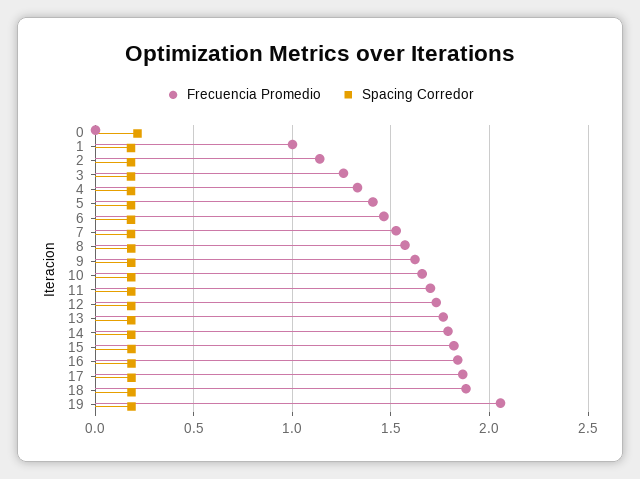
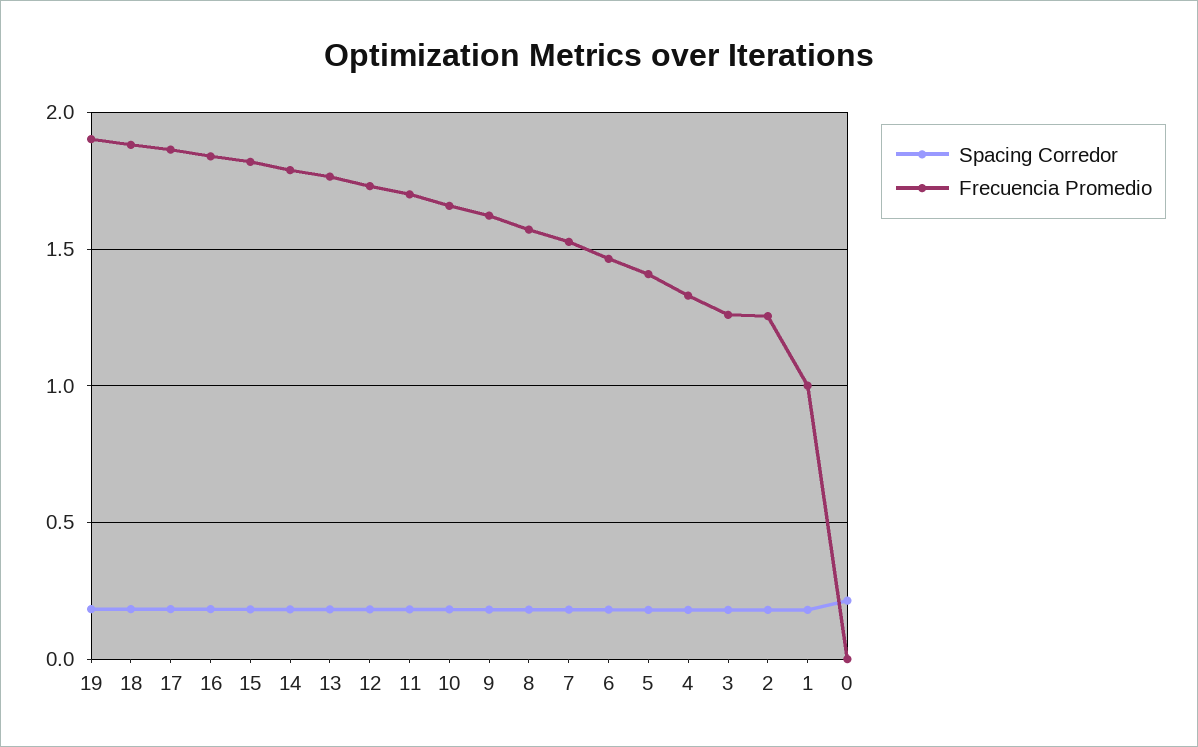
  {
    "Frecuencia Promedio": {
      "0": 0,
      "1": 1,
-     "2": 1.15,
+     "2": 1.25,
      "3": 1.25,
      "4": 1.35,
      "5": 1.4,
      "6": 1.45,
      "7": 1.55,
      "8": 1.55,
      "9": 1.6,
      "10": 1.65,
      "11": 1.7,
      "12": 1.75,
      "13": 1.75,
      "14": 1.8,
      "15": 1.8,
      "16": 1.85,
      "17": 1.85,
      "18": 1.9,
-     "19": 2.05
+     "19": 1.9
    },
    "Spacing Corredor": {
      "0": 0.2,
      "1": 0.2,
      "2": 0.2,
      "3": 0.2,
      "4": 0.2,
      "5": 0.2,
      "6": 0.2,
      "7": 0.2,
      "8": 0.2,
      "9": 0.2,
      "10": 0.2,
      "11": 0.2,
      "12": 0.2,
      "13": 0.2,
      "14": 0.2,
      "15": 0.2,
      "16": 0.2,
      "17": 0.2,
      "18": 0.2,
      "19": 0.2
    }
  }

